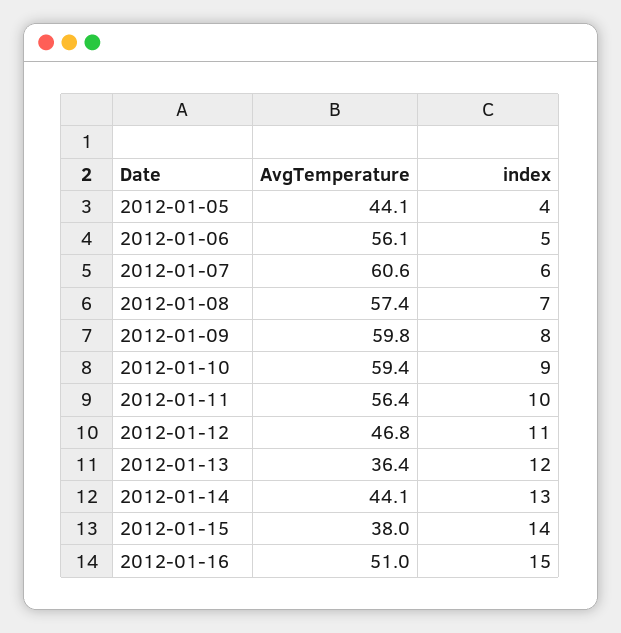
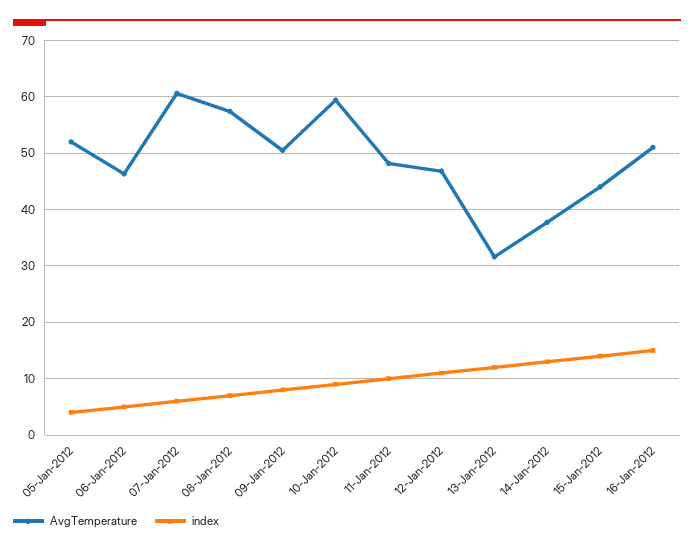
  {
    "AvgTemperature": {
-     "2012-01-05": 44.1,
+     "2012-01-05": 52,
-     "2012-01-06": 56.1,
+     "2012-01-06": 46,
      "2012-01-07": 60.6,
      "2012-01-08": 57.4,
-     "2012-01-09": 59.8,
+     "2012-01-09": 50,
      "2012-01-10": 59.4,
-     "2012-01-11": 56.4,
+     "2012-01-11": 48,
      "2012-01-12": 46.8,
-     "2012-01-13": 36.4,
+     "2012-01-13": 32,
-     "2012-01-14": 44.1,
+     "2012-01-14": 38,
-     "2012-01-15": 38,
+     "2012-01-15": 44,
      "2012-01-16": 51
    },
    "index": {
      "2012-01-05": 4,
      "2012-01-06": 5,
      "2012-01-07": 6,
      "2012-01-08": 7,
      "2012-01-09": 8,
      "2012-01-10": 9,
      "2012-01-11": 10,
      "2012-01-12": 11,
      "2012-01-13": 12,
      "2012-01-14": 13,
      "2012-01-15": 14,
      "2012-01-16": 15
    }
  }

